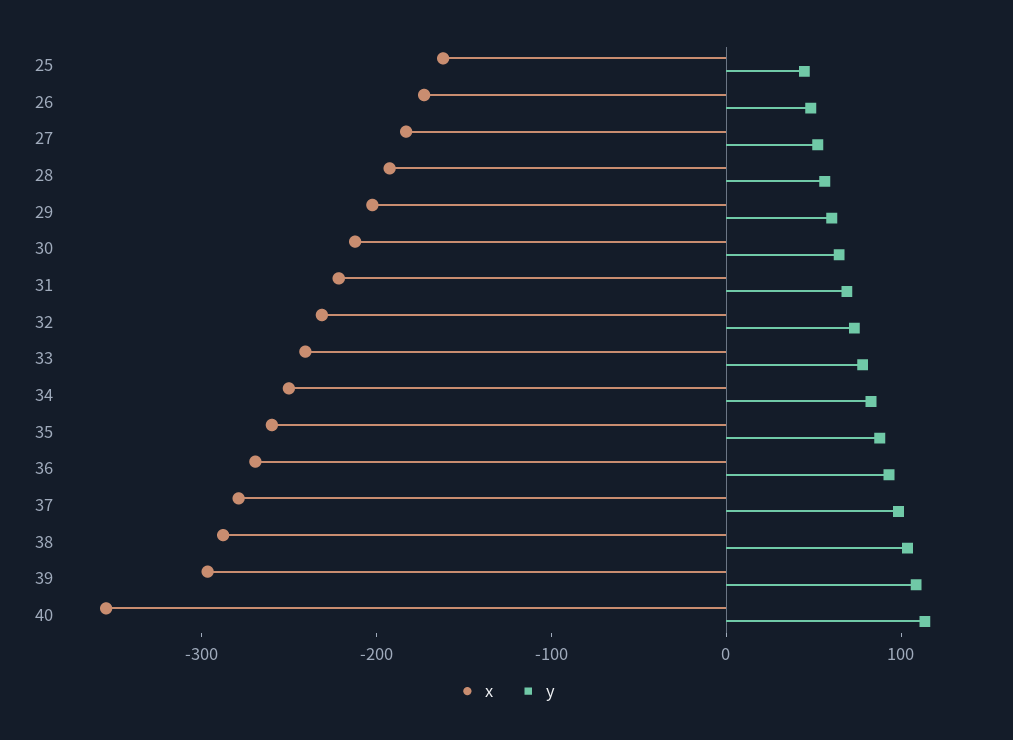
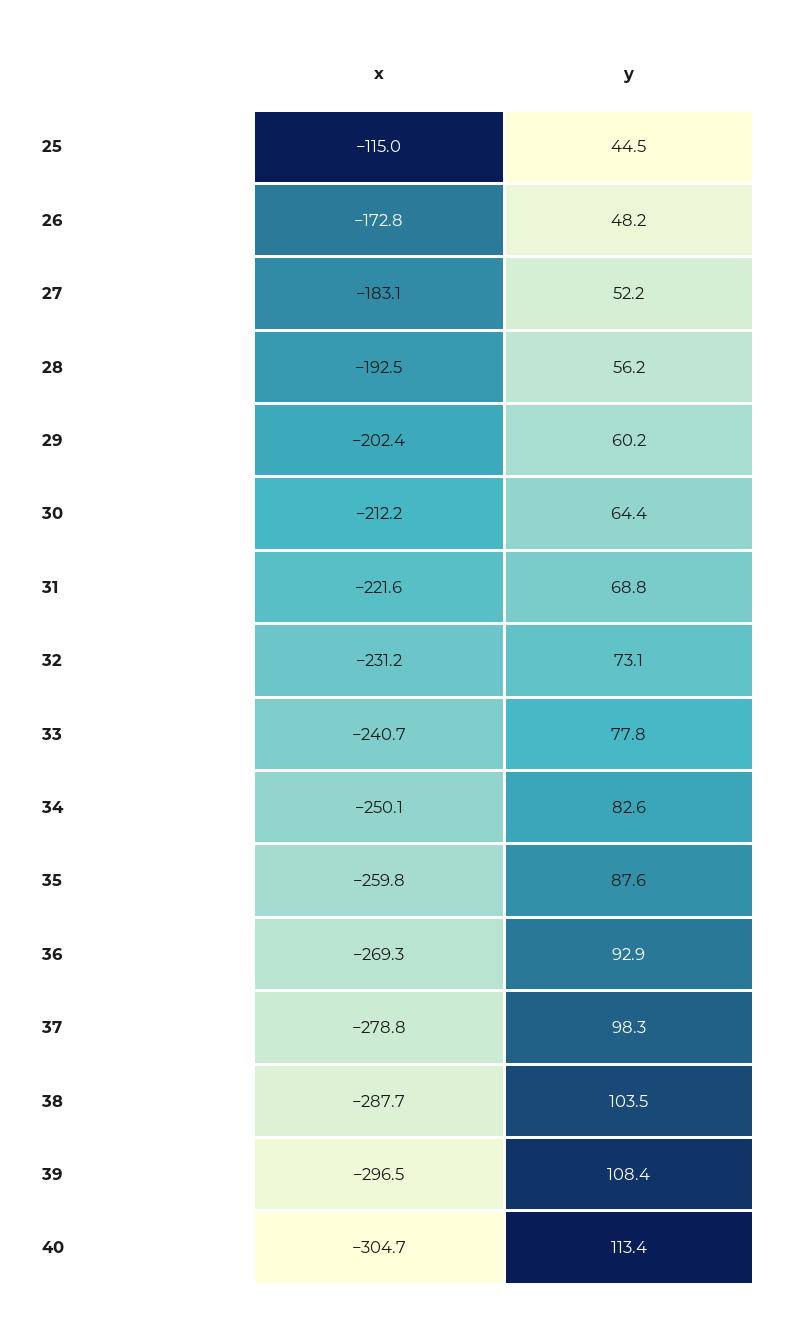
  {
    "x": {
-     "25": -160,
+     "25": -115,
      "26": -172.8,
      "27": -183.1,
      "28": -192.5,
      "29": -202.4,
      "30": -212.2,
      "31": -221.6,
      "32": -231.2,
      "33": -240.7,
      "34": -250.1,
      "35": -259.8,
      "36": -269.3,
      "37": -278.8,
      "38": -287.7,
      "39": -296.5,
-     "40": -360
+     "40": -304.7
    },
    "y": {
      "25": 44.5,
      "26": 48.2,
      "27": 52.2,
      "28": 56.2,
      "29": 60.2,
      "30": 64.4,
      "31": 68.8,
      "32": 73.1,
      "33": 77.8,
      "34": 82.6,
      "35": 87.6,
      "36": 92.9,
      "37": 98.3,
      "38": 103.5,
      "39": 108.4,
      "40": 113.4
    }
  }

